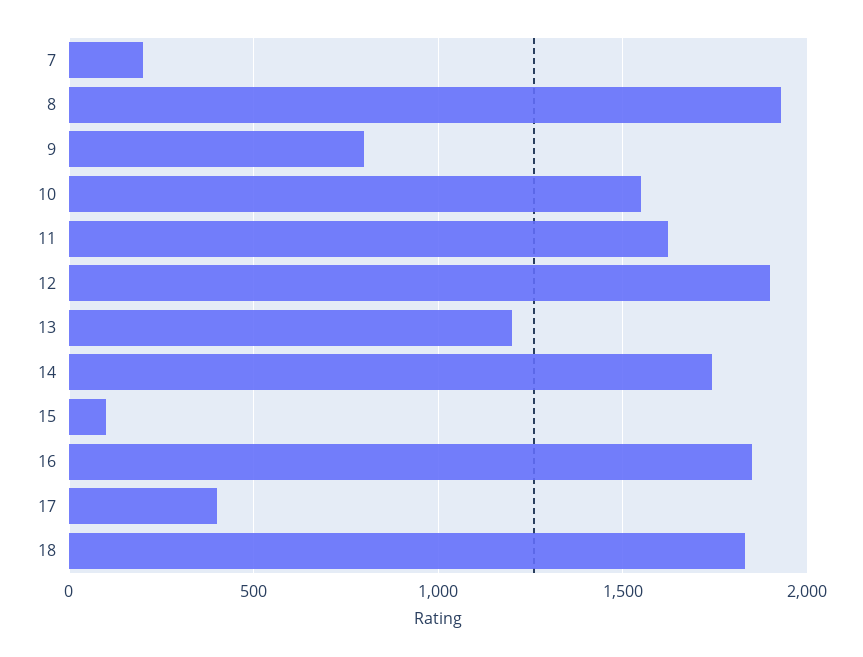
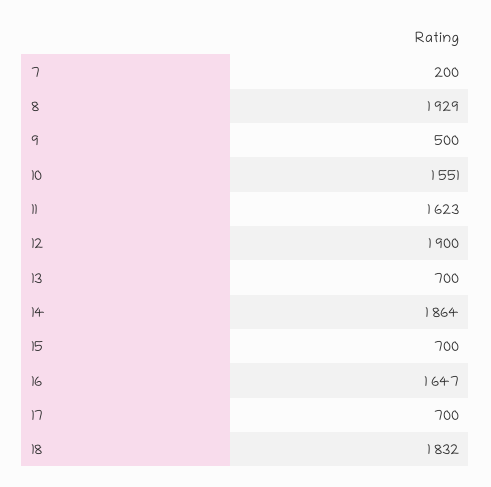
  {
    "7": 200,
    "8": 1929,
-   "9": 800,
+   "9": 500,
    "10": 1551,
    "11": 1623,
    "12": 1900,
-   "13": 1200,
+   "13": 700,
-   "14": 1750,
+   "14": 1864,
-   "15": 100,
+   "15": 700,
-   "16": 1850,
+   "16": 1647,
-   "17": 400,
+   "17": 700,
    "18": 1832
  }

